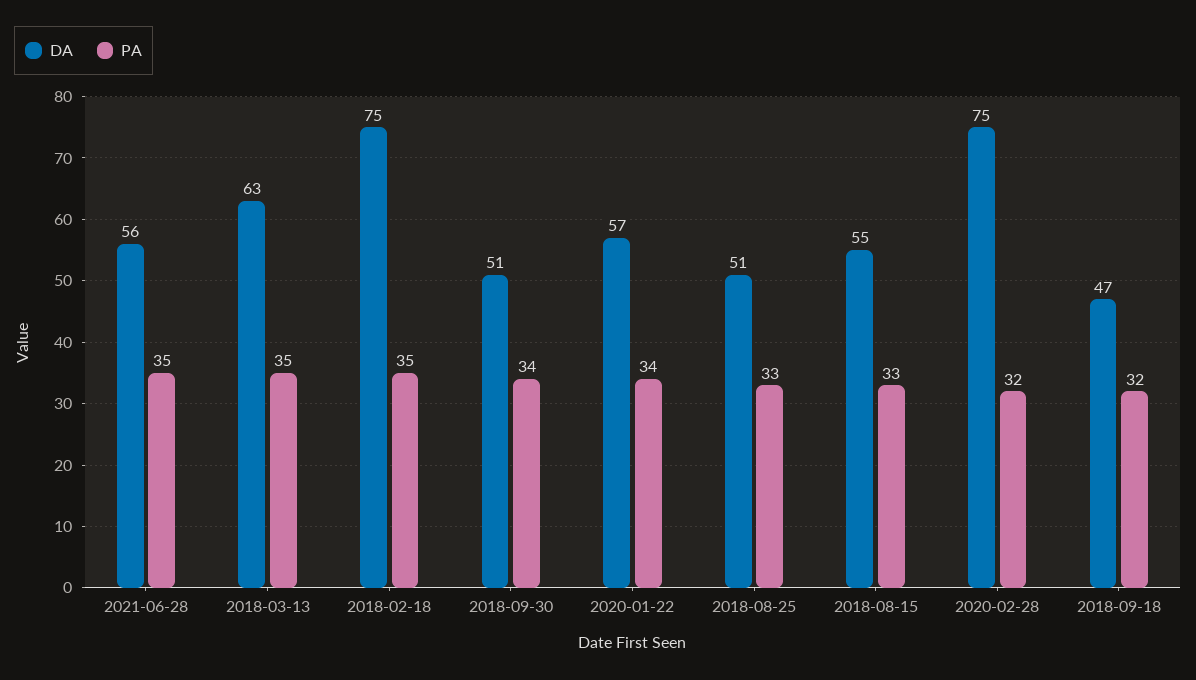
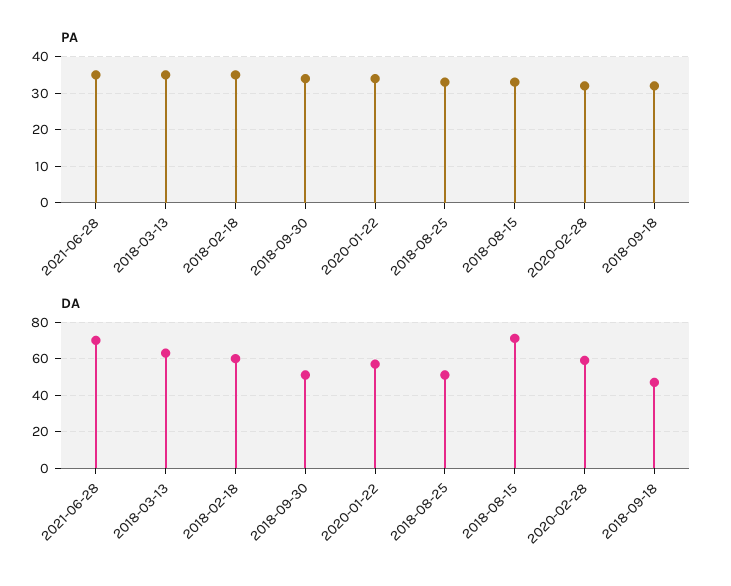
  {
    "DA": {
-     "2021-06-28": 56,
+     "2021-06-28": 70,
      "2018-03-13": 63,
-     "2018-02-18": 75,
+     "2018-02-18": 60,
      "2018-09-30": 51,
      "2020-01-22": 57,
      "2018-08-25": 51,
-     "2018-08-15": 55,
+     "2018-08-15": 70,
-     "2020-02-28": 75,
+     "2020-02-28": 60,
      "2018-09-18": 47
    },
    "PA": {
      "2021-06-28": 35,
      "2018-03-13": 35,
      "2018-02-18": 35,
      "2018-09-30": 34,
      "2020-01-22": 34,
      "2018-08-25": 33,
      "2018-08-15": 33,
      "2020-02-28": 32,
      "2018-09-18": 32
    }
  }

